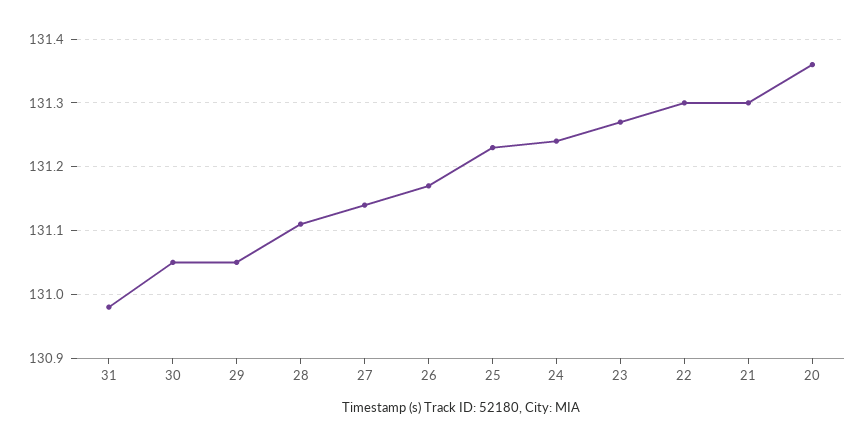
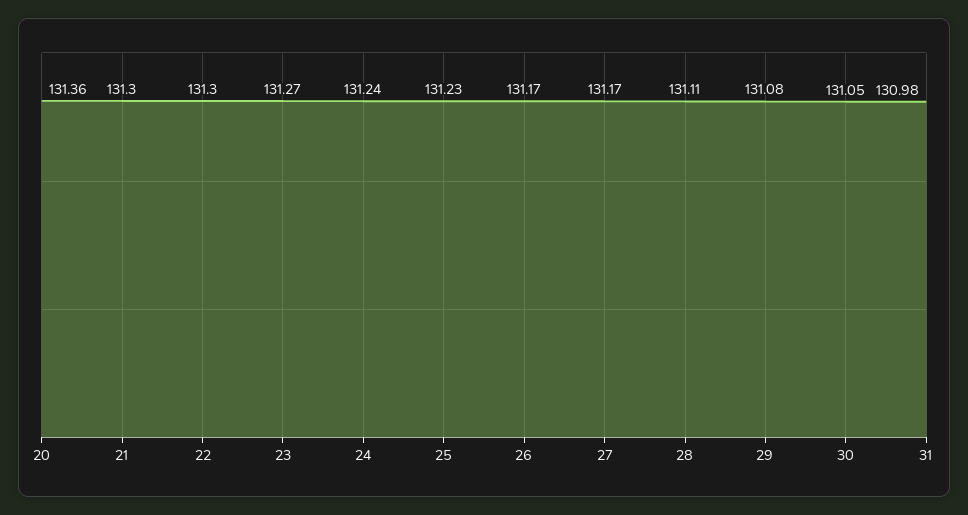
  {
    "31": 130.98,
    "30": 131.05,
-   "29": 131.05,
+   "29": 131.08,
    "28": 131.11,
-   "27": 131.14,
+   "27": 131.17,
    "26": 131.17,
    "25": 131.23,
    "24": 131.24,
    "23": 131.27,
    "22": 131.3,
    "21": 131.3,
    "20": 131.36
  }

